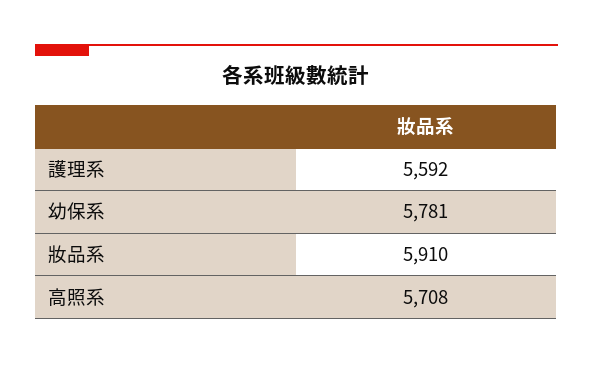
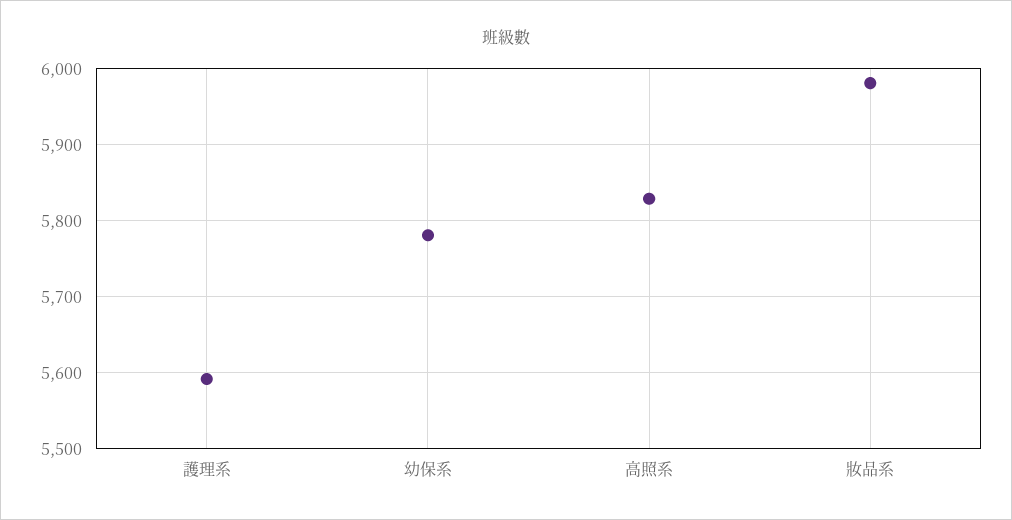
  {
    "護理系": 5592,
    "幼保系": 5781,
-   "妝品系": 5910,
+   "妝品系": 5980,
-   "高照系": 5708
+   "高照系": 5830
  }

